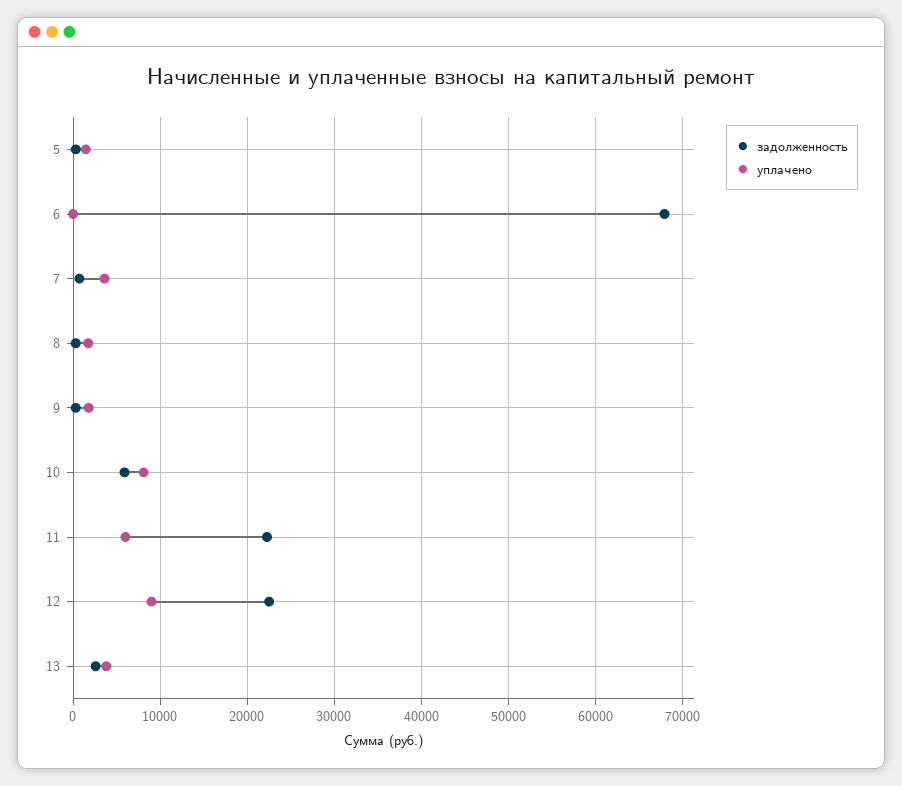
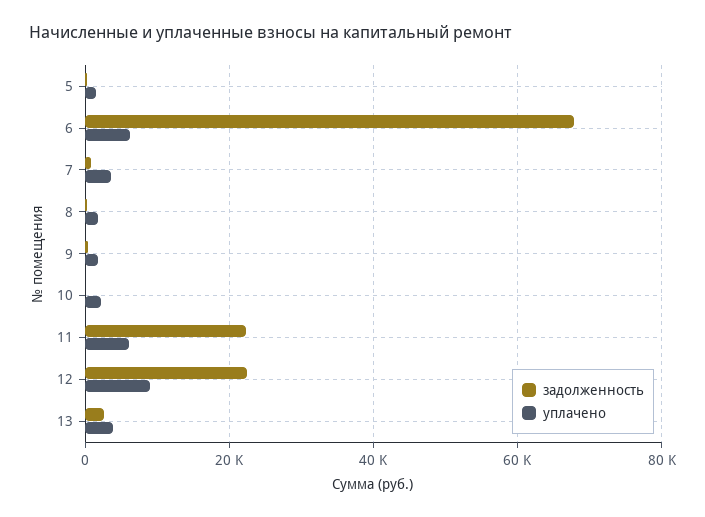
  {
    "задолженность": {
      "5": 0,
      "6": 68000,
      "7": 1000,
      "8": 0,
      "9": 0,
-     "10": 6000,
+     "10": 0,
      "11": 22000,
      "12": 22000,
      "13": 3000
    },
    "уплачено": {
      "5": 1000,
-     "6": 0,
+     "6": 6000,
      "7": 4000,
      "8": 2000,
      "9": 2000,
-     "10": 8000,
+     "10": 2000,
      "11": 6000,
      "12": 9000,
      "13": 4000
    }
  }

